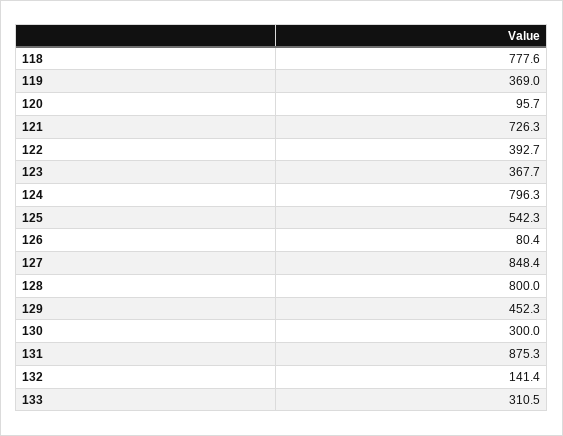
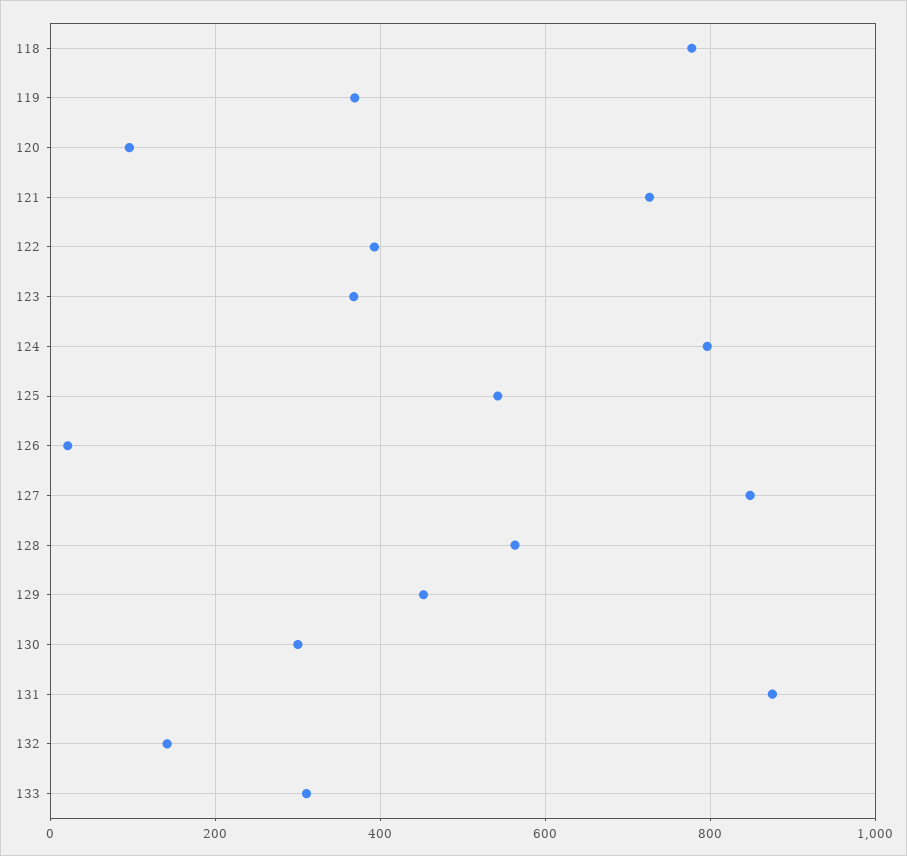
  {
    "118": 777.6,
    "119": 369,
    "120": 95.7,
    "121": 726.3,
    "122": 392.7,
    "123": 367.7,
    "124": 796.3,
    "125": 542.3,
-   "126": 80.4,
+   "126": 20,
    "127": 848.4,
-   "128": 800,
+   "128": 560,
    "129": 452.3,
    "130": 300,
    "131": 875.3,
    "132": 141.4,
    "133": 310.5
  }

